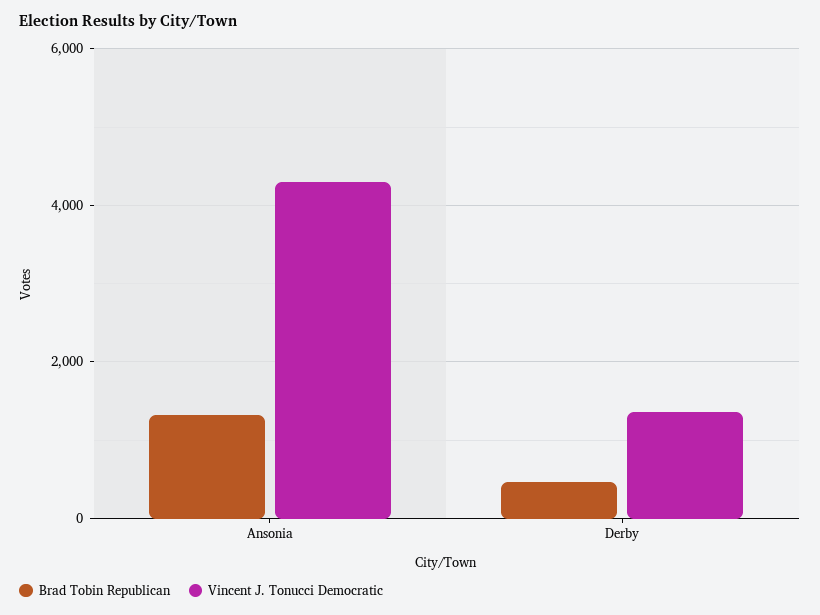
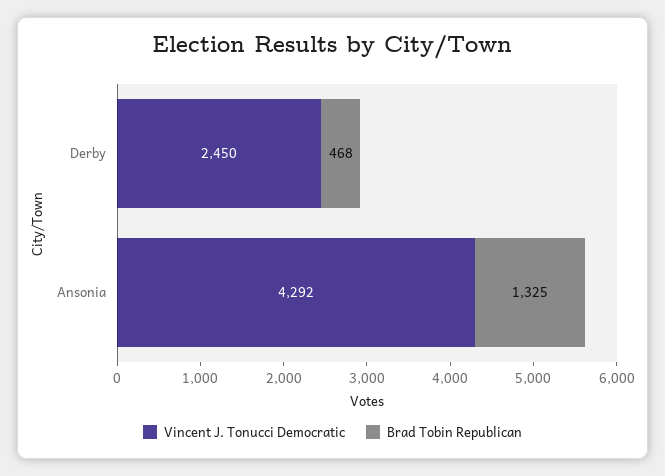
  {
    "Brad Tobin Republican": {
      "Ansonia": 1325,
      "Derby": 468
    },
    "Vincent J. Tonucci Democratic": {
      "Ansonia": 4292,
-     "Derby": 1400
+     "Derby": 2450
    }
  }

